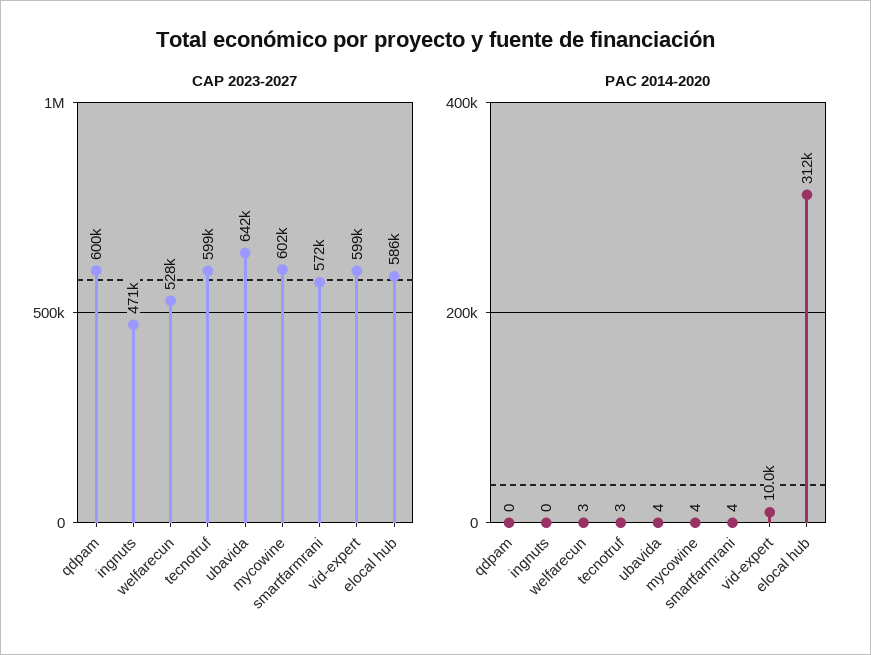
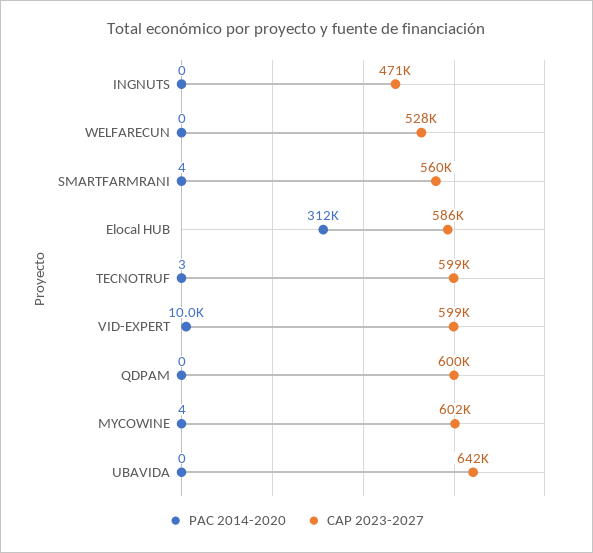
  {
    "CAP 2023-2027": {
      "qdpam": 600000,
      "ingnuts": 471000,
      "welfarecun": 528000,
      "tecnotruf": 599000,
      "ubavida": 642000,
      "mycowine": 602000,
-     "smartfarmrani": 572000,
+     "smartfarmrani": 560000,
      "vid-expert": 599000,
      "elocal hub": 586000
    },
    "PAC 2014-2020": {
      "qdpam": 0,
      "ingnuts": 0,
-     "welfarecun": 3,
+     "welfarecun": 0,
      "tecnotruf": 3,
-     "ubavida": 4,
+     "ubavida": 0,
      "mycowine": 4,
      "smartfarmrani": 4,
      "vid-expert": 10000,
      "elocal hub": 312000
    }
  }

